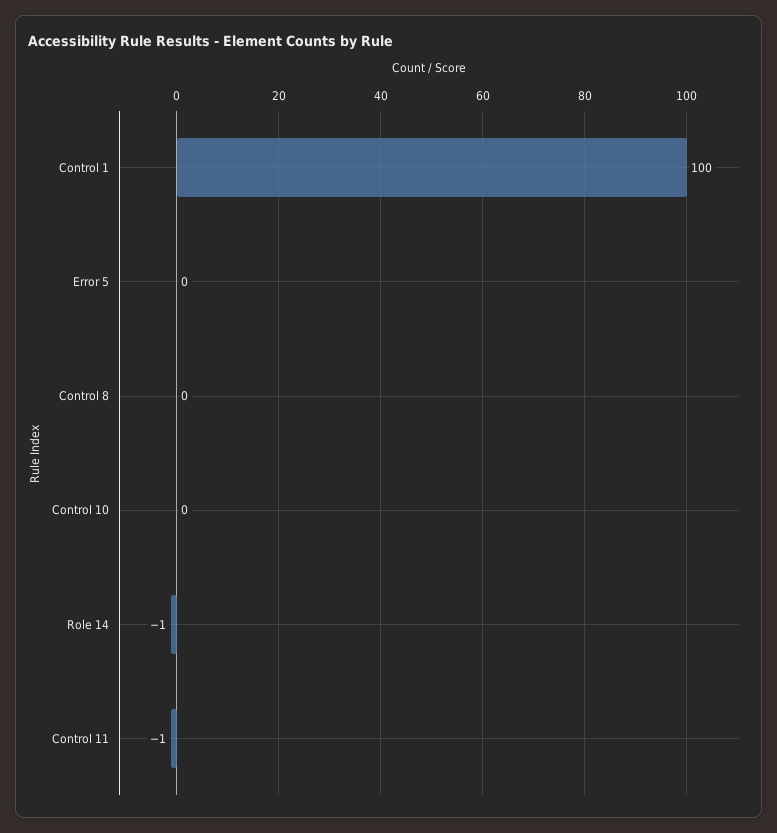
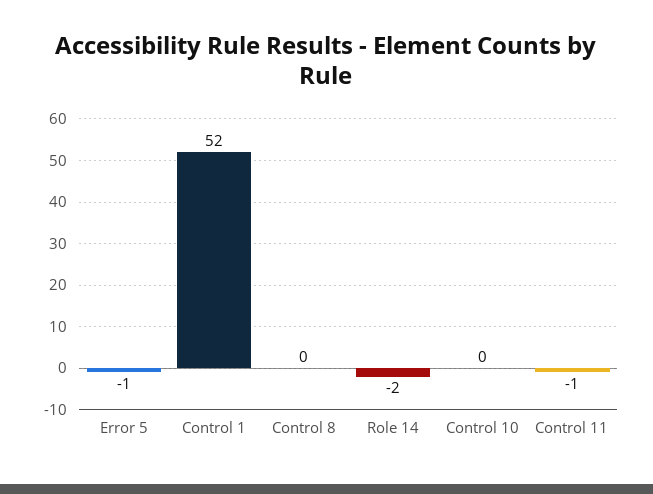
  {
-   "Control 1": 100,
+   "Control 1": 52,
-   "Error 5": 0,
+   "Error 5": -1,
    "Control 8": 0,
    "Control 10": 0,
-   "Role 14": -1,
+   "Role 14": -2,
    "Control 11": -1
  }

